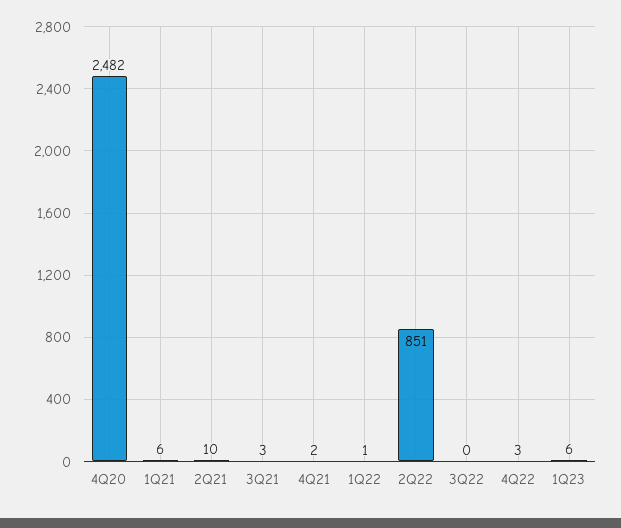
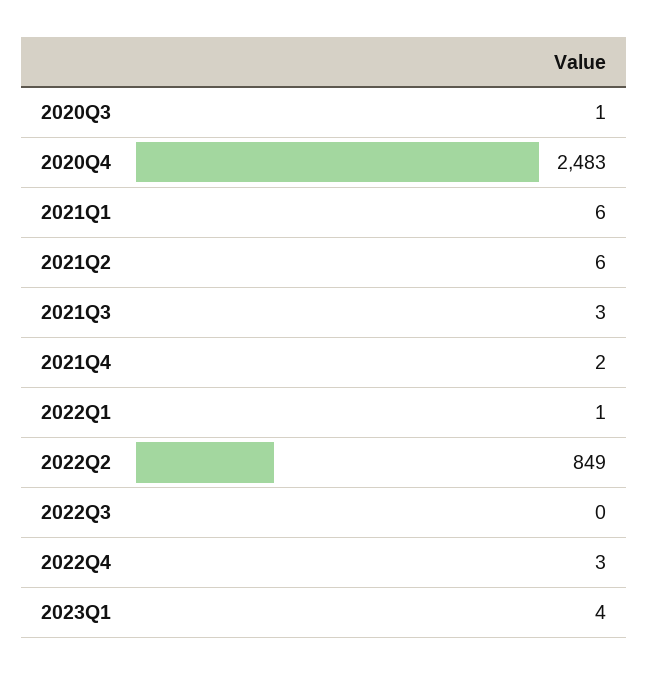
  {
-   "4Q20": 2482,
+   "4Q20": 2483,
    "1Q21": 6,
-   "2Q21": 10,
+   "2Q21": 6,
    "3Q21": 3,
    "4Q21": 2,
    "1Q22": 1,
-   "2Q22": 851,
+   "2Q22": 849,
    "3Q22": 0,
    "4Q22": 3,
-   "1Q23": 6
+   "1Q23": 4,
+   "2020Q3": 1
  }

